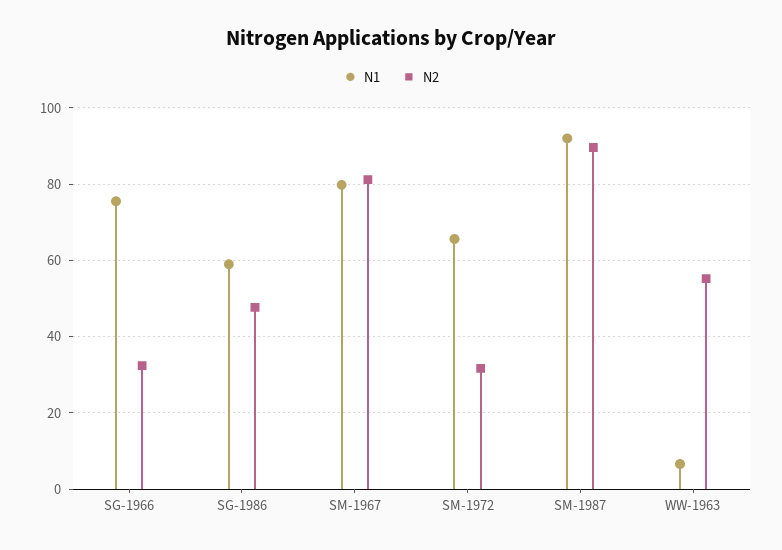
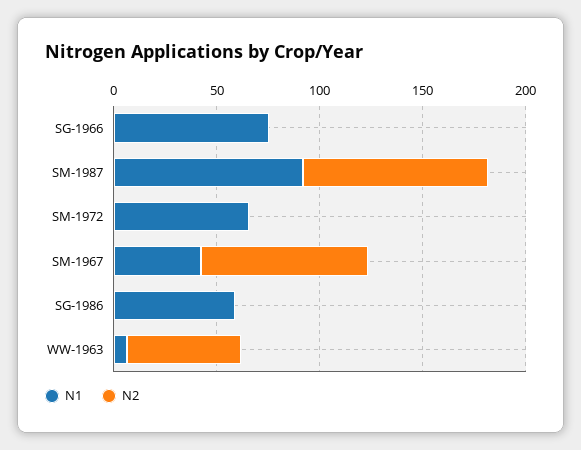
  {
    "N1": {
      "SG-1966": 76,
      "SG-1986": 60,
-     "SM-1967": 80,
+     "SM-1967": 40,
      "SM-1972": 66,
      "SM-1987": 92,
      "WW-1963": 6
    },
    "N2": {
-     "SG-1966": 32,
+     "SG-1966": 0,
-     "SG-1986": 48,
+     "SG-1986": 0,
      "SM-1967": 82,
-     "SM-1972": 32,
+     "SM-1972": 0,
      "SM-1987": 90,
      "WW-1963": 56
    }
  }

